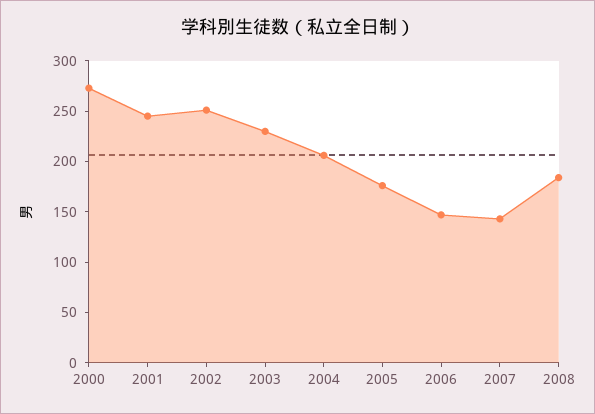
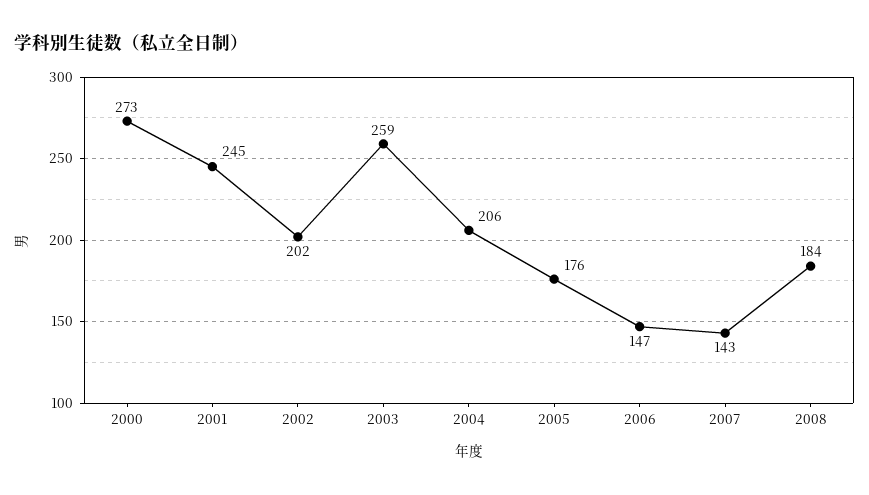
  {
    "2000": 273,
    "2001": 245,
-   "2002": 250,
+   "2002": 202,
-   "2003": 230,
+   "2003": 259,
    "2004": 206,
    "2005": 176,
    "2006": 147,
    "2007": 143,
    "2008": 184
  }

